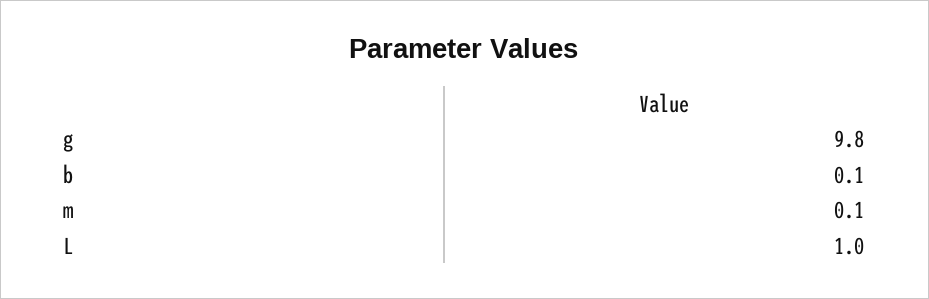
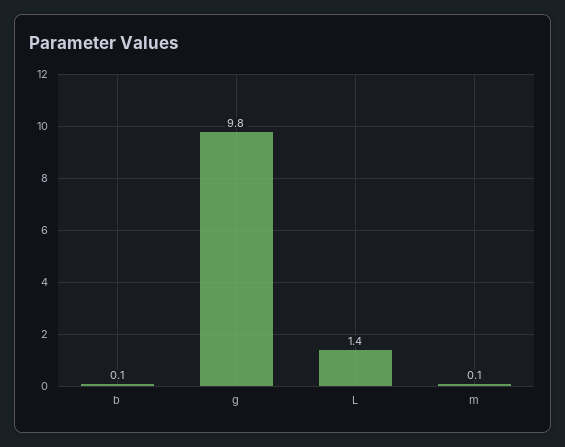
  {
    "g": 9.8,
    "b": 0.1,
    "m": 0.1,
-   "L": 1
+   "L": 1.4
  }

